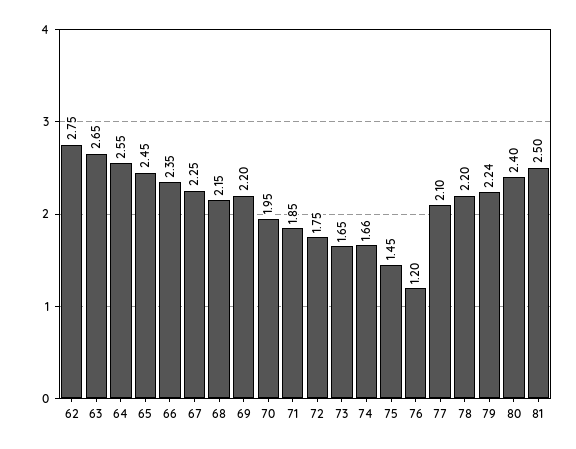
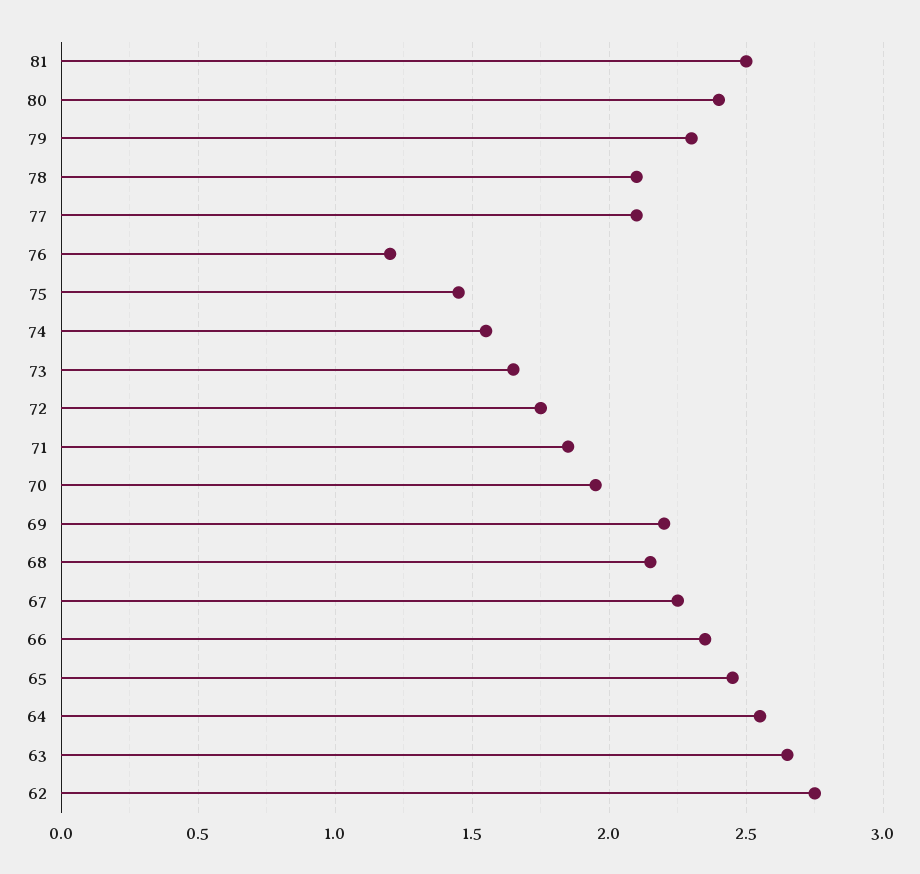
  {
    "62": 2.75,
    "63": 2.65,
    "64": 2.55,
    "65": 2.45,
    "66": 2.35,
    "67": 2.25,
    "68": 2.15,
    "69": 2.2,
    "70": 1.95,
    "71": 1.85,
    "72": 1.75,
    "73": 1.65,
-   "74": 1.66,
+   "74": 1.55,
    "75": 1.45,
    "76": 1.2,
    "77": 2.1,
-   "78": 2.2,
+   "78": 2.1,
-   "79": 2.24,
+   "79": 2.3,
    "80": 2.4,
    "81": 2.5
  }

